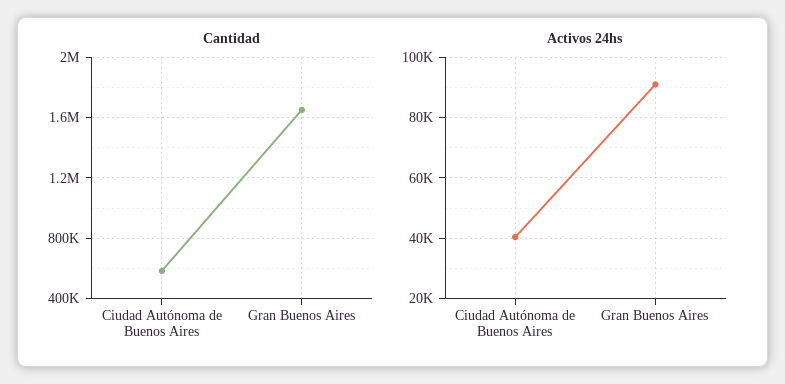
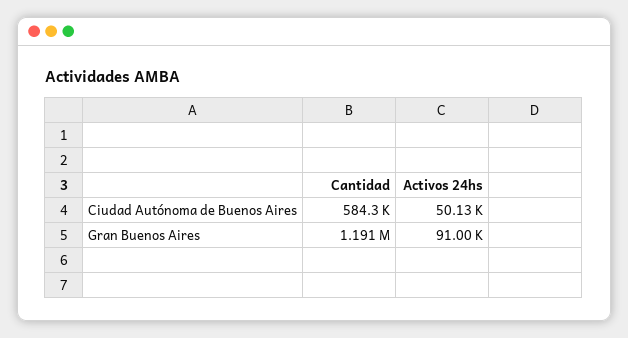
  {
    "Cantidad": {
      "Ciudad Autónoma de Buenos Aires": 584300,
-     "Gran Buenos Aires": 1650000
+     "Gran Buenos Aires": 1191000
    },
    "Activos 24hs": {
-     "Ciudad Autónoma de Buenos Aires": 40000,
+     "Ciudad Autónoma de Buenos Aires": 50130,
      "Gran Buenos Aires": 91000
    }
  }

